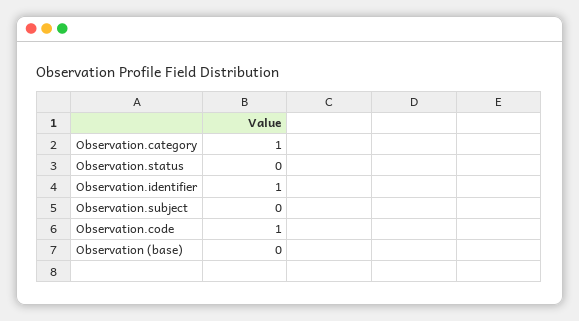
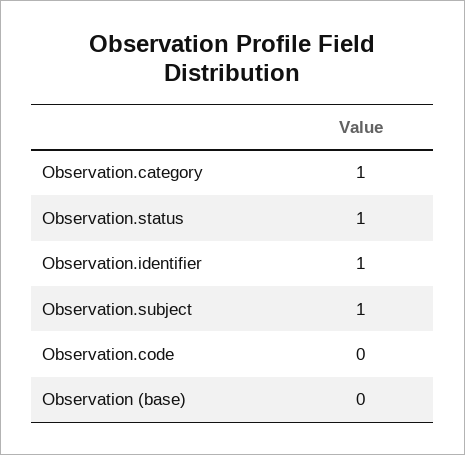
  {
    "Observation.category": 1,
-   "Observation.status": 0,
+   "Observation.status": 1,
    "Observation.identifier": 1,
-   "Observation.subject": 0,
+   "Observation.subject": 1,
-   "Observation.code": 1,
+   "Observation.code": 0,
    "Observation (base)": 0
  }

